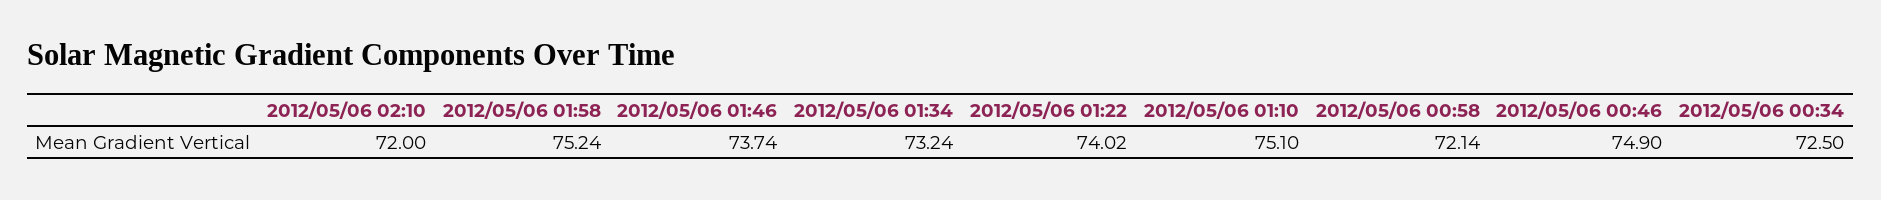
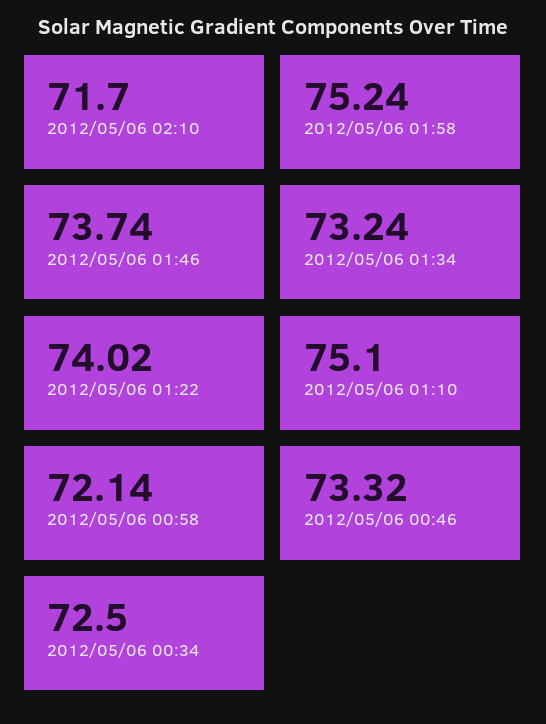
  {
-   "2012/05/06 02:10": 72,
+   "2012/05/06 02:10": 71.7,
    "2012/05/06 01:58": 75.24,
    "2012/05/06 01:46": 73.74,
    "2012/05/06 01:34": 73.24,
    "2012/05/06 01:22": 74.02,
    "2012/05/06 01:10": 75.1,
    "2012/05/06 00:58": 72.14,
-   "2012/05/06 00:46": 74.9,
+   "2012/05/06 00:46": 73.32,
    "2012/05/06 00:34": 72.5
  }

